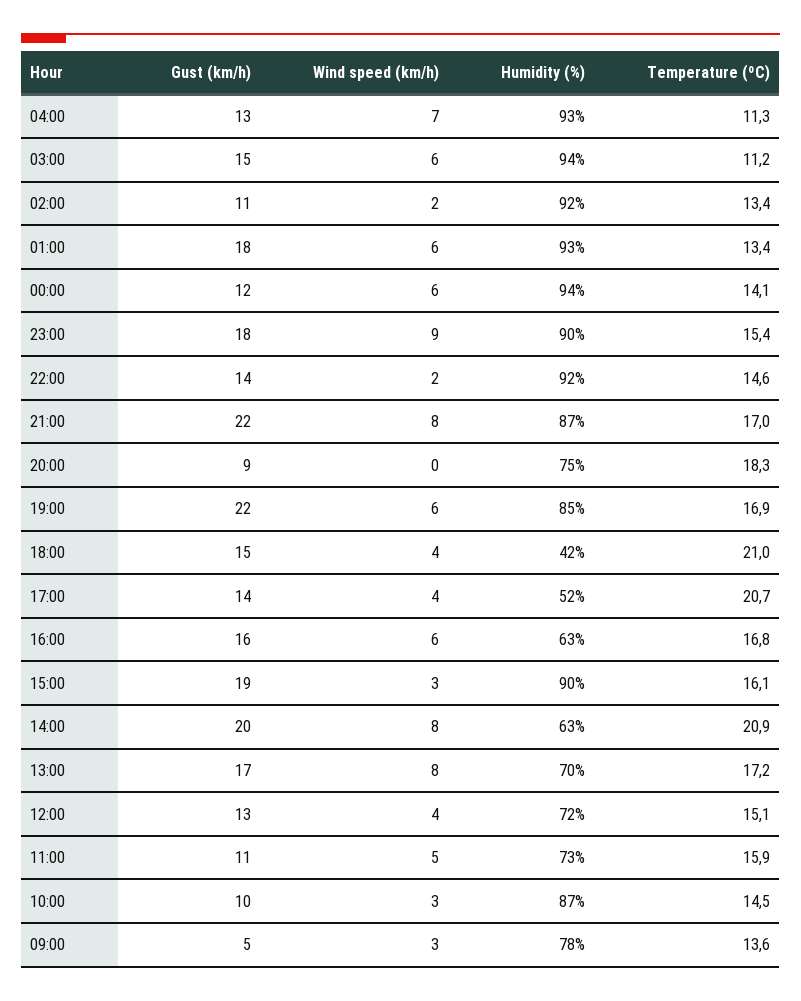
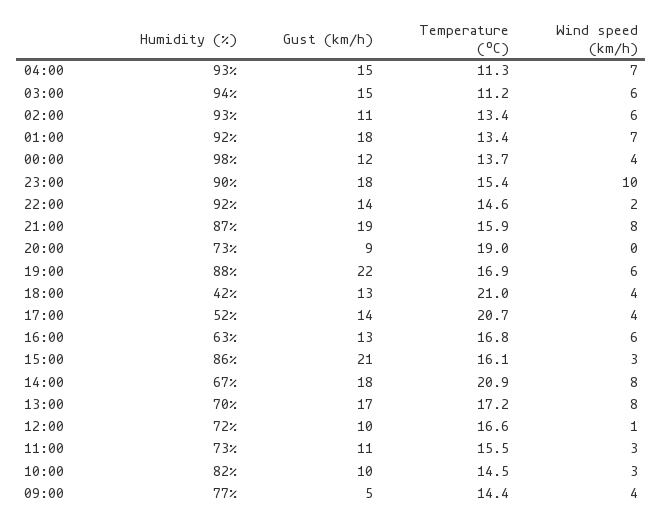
  {
    "Gust (km/h)": {
-     "04:00": 13,
+     "04:00": 15,
      "03:00": 15,
      "02:00": 11,
      "01:00": 18,
      "00:00": 12,
      "23:00": 18,
      "22:00": 14,
-     "21:00": 22,
+     "21:00": 19,
      "20:00": 9,
      "19:00": 22,
-     "18:00": 15,
+     "18:00": 13,
      "17:00": 14,
-     "16:00": 16,
+     "16:00": 13,
-     "15:00": 19,
+     "15:00": 21,
-     "14:00": 20,
+     "14:00": 18,
      "13:00": 17,
-     "12:00": 13,
+     "12:00": 10,
      "11:00": 11,
      "10:00": 10,
      "09:00": 5
    },
    "Wind speed (km/h)": {
      "04:00": 7,
      "03:00": 6,
-     "02:00": 2,
+     "02:00": 6,
-     "01:00": 6,
+     "01:00": 7,
-     "00:00": 6,
+     "00:00": 4,
-     "23:00": 9,
+     "23:00": 10,
      "22:00": 2,
      "21:00": 8,
      "20:00": 0,
      "19:00": 6,
      "18:00": 4,
      "17:00": 4,
      "16:00": 6,
      "15:00": 3,
      "14:00": 8,
      "13:00": 8,
-     "12:00": 4,
+     "12:00": 1,
-     "11:00": 5,
+     "11:00": 3,
      "10:00": 3,
-     "09:00": 3
+     "09:00": 4
    },
    "Humidity (%)": {
      "04:00": 93,
      "03:00": 94,
-     "02:00": 92,
+     "02:00": 93,
-     "01:00": 93,
+     "01:00": 92,
-     "00:00": 94,
+     "00:00": 98,
      "23:00": 90,
      "22:00": 92,
      "21:00": 87,
-     "20:00": 75,
+     "20:00": 73,
-     "19:00": 85,
+     "19:00": 88,
      "18:00": 42,
      "17:00": 52,
      "16:00": 63,
-     "15:00": 90,
+     "15:00": 86,
-     "14:00": 63,
+     "14:00": 67,
      "13:00": 70,
      "12:00": 72,
      "11:00": 73,
-     "10:00": 87,
+     "10:00": 82,
-     "09:00": 78
+     "09:00": 77
    },
    "Temperature (ºC)": {
      "04:00": 11.3,
      "03:00": 11.2,
      "02:00": 13.4,
      "01:00": 13.4,
-     "00:00": 14.1,
+     "00:00": 13.7,
      "23:00": 15.4,
      "22:00": 14.6,
-     "21:00": 17,
+     "21:00": 15.9,
-     "20:00": 18.3,
+     "20:00": 19,
      "19:00": 16.9,
      "18:00": 21,
      "17:00": 20.7,
      "16:00": 16.8,
      "15:00": 16.1,
      "14:00": 20.9,
      "13:00": 17.2,
-     "12:00": 15.1,
+     "12:00": 16.6,
-     "11:00": 15.9,
+     "11:00": 15.5,
      "10:00": 14.5,
-     "09:00": 13.6
+     "09:00": 14.4
    }
  }

